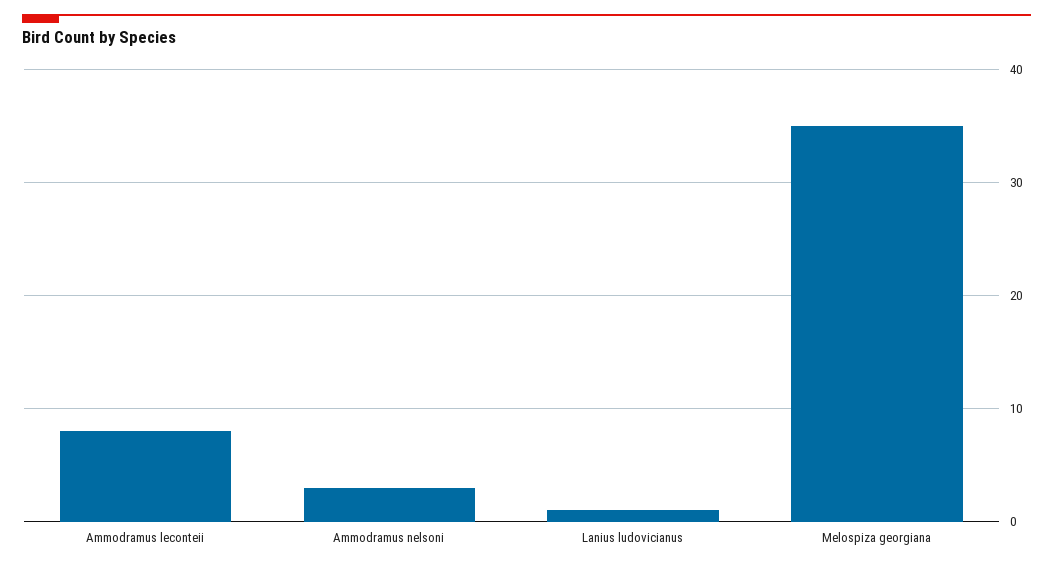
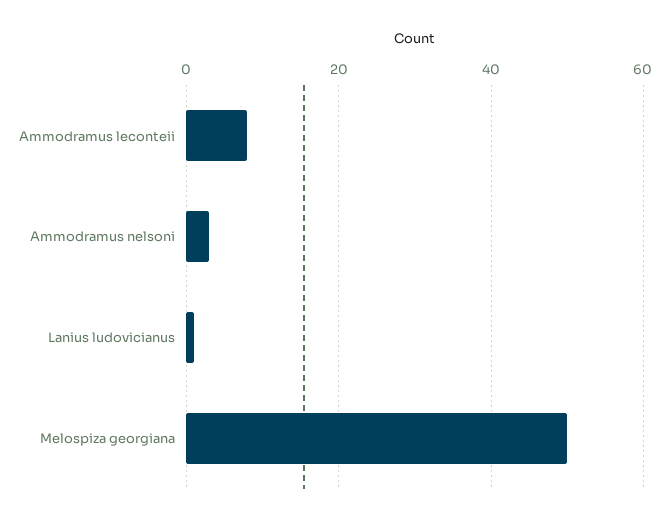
  {
    "Ammodramus leconteii": 8,
    "Ammodramus nelsoni": 3,
    "Lanius ludovicianus": 1,
-   "Melospiza georgiana": 35
+   "Melospiza georgiana": 50
  }

